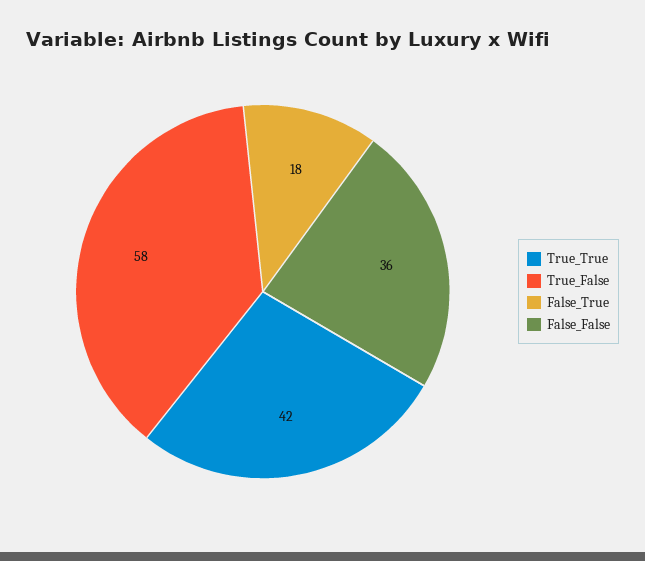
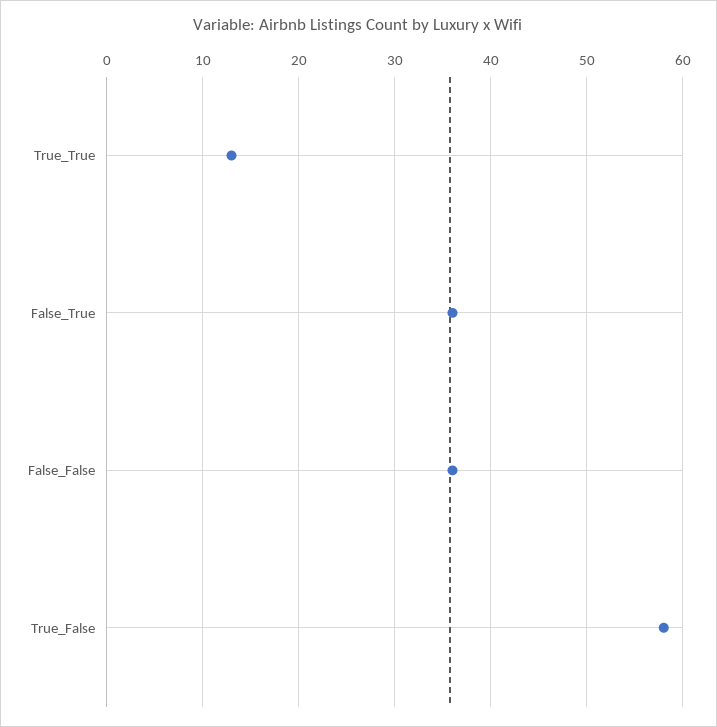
  {
-   "True_True": 42,
+   "True_True": 13,
    "True_False": 58,
-   "False_True": 18,
+   "False_True": 36,
    "False_False": 36
  }

